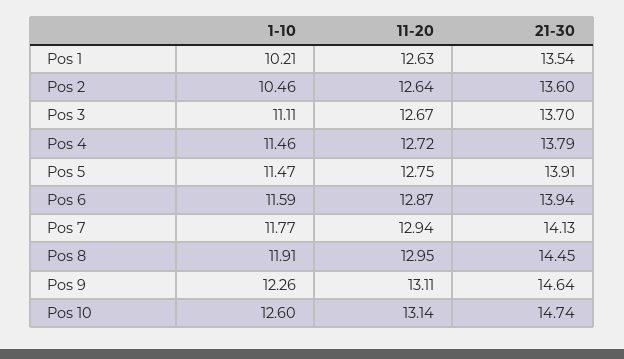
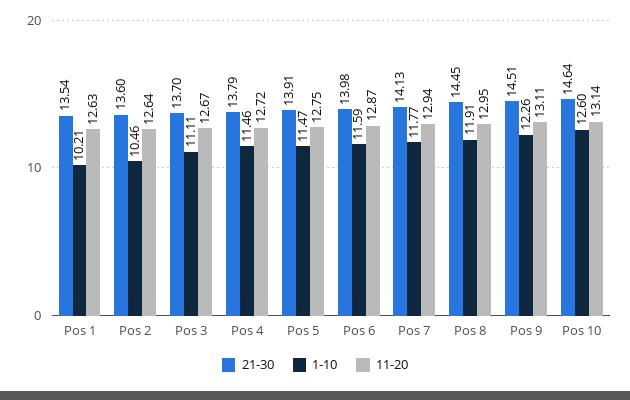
  {
    "1-10": {
      "Pos 1": 10.21,
      "Pos 2": 10.46,
      "Pos 3": 11.11,
      "Pos 4": 11.46,
      "Pos 5": 11.47,
      "Pos 6": 11.59,
      "Pos 7": 11.77,
      "Pos 8": 11.91,
      "Pos 9": 12.26,
      "Pos 10": 12.6
    },
    "11-20": {
      "Pos 1": 12.63,
      "Pos 2": 12.64,
      "Pos 3": 12.67,
      "Pos 4": 12.72,
      "Pos 5": 12.75,
      "Pos 6": 12.87,
      "Pos 7": 12.94,
      "Pos 8": 12.95,
      "Pos 9": 13.11,
      "Pos 10": 13.14
    },
    "21-30": {
      "Pos 1": 13.54,
      "Pos 2": 13.6,
      "Pos 3": 13.7,
      "Pos 4": 13.79,
      "Pos 5": 13.91,
-     "Pos 6": 13.94,
+     "Pos 6": 13.98,
      "Pos 7": 14.13,
      "Pos 8": 14.45,
-     "Pos 9": 14.64,
+     "Pos 9": 14.51,
-     "Pos 10": 14.74
+     "Pos 10": 14.64
    }
  }

